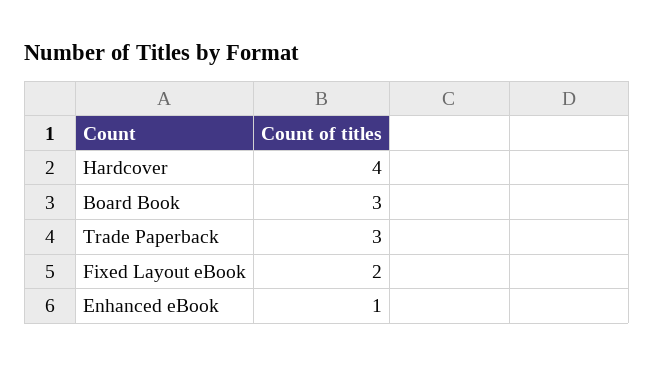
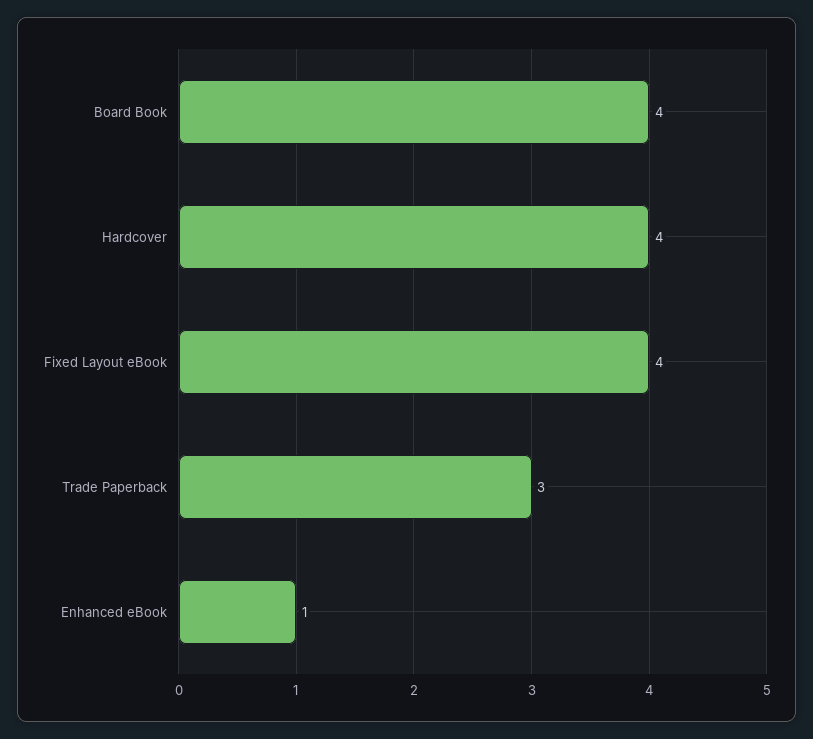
  {
    "Hardcover": 4,
-   "Board Book": 3,
+   "Board Book": 4,
    "Trade Paperback": 3,
-   "Fixed Layout eBook": 2,
+   "Fixed Layout eBook": 4,
    "Enhanced eBook": 1
  }

